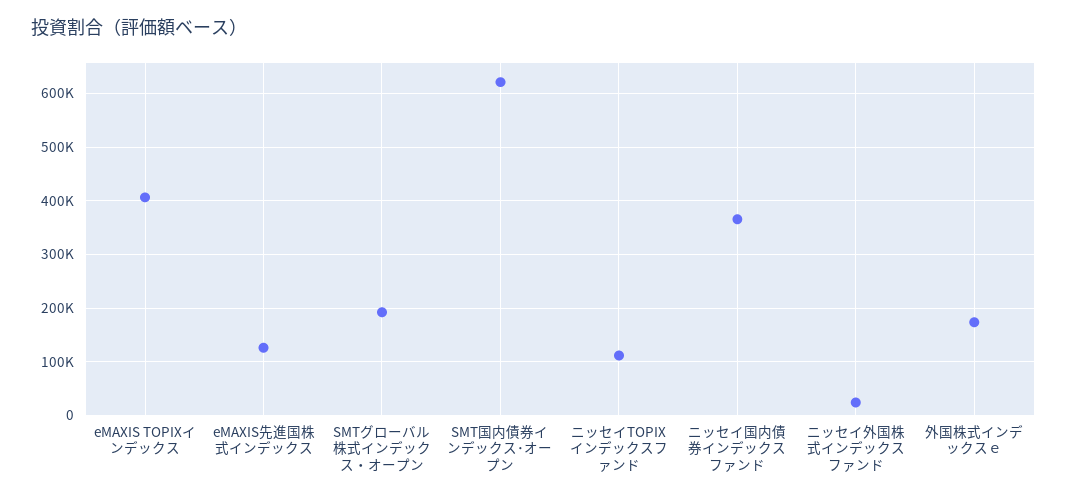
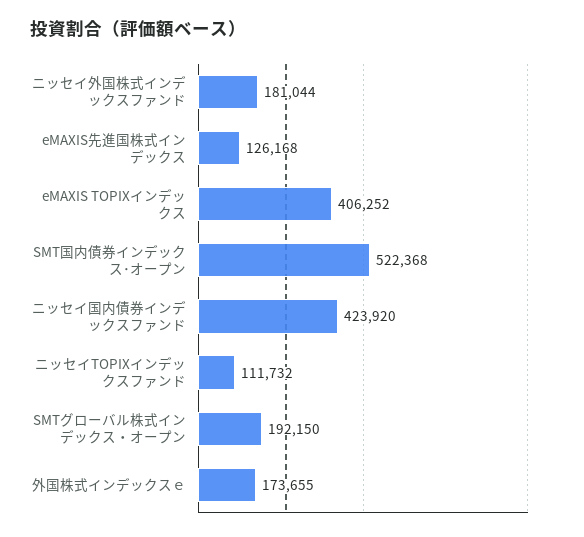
  {
    "eMAXIS TOPIXインデックス": 406252,
    "eMAXIS先進国株式インデックス": 126168,
    "SMTグローバル株式インデックス・オープン": 192150,
-   "SMT国内債券インデックス･オープン": 620000,
+   "SMT国内債券インデックス･オープン": 522368,
    "ニッセイTOPIXインデックスファンド": 111732,
-   "ニッセイ国内債券インデックスファンド": 360000,
+   "ニッセイ国内債券インデックスファンド": 423920,
-   "ニッセイ外国株式インデックスファンド": 20000,
+   "ニッセイ外国株式インデックスファンド": 181044,
    "外国株式インデックスｅ": 173655
  }

